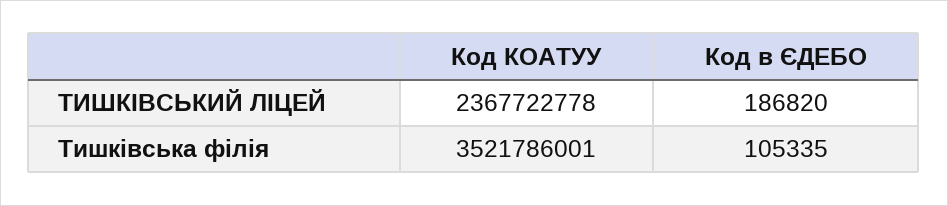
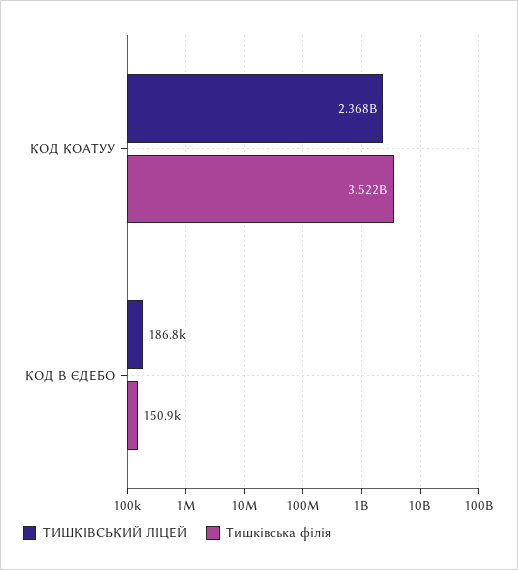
  {
    "ТИШКІВСЬКИЙ ЛІЦЕЙ": {
      "Код КОАТУУ": 2367722778,
      "Код в ЄДЕБО": 186820
    },
    "Тишківська філія": {
      "Код КОАТУУ": 3521786001,
-     "Код в ЄДЕБО": 105335
+     "Код в ЄДЕБО": 150900
    }
  }

